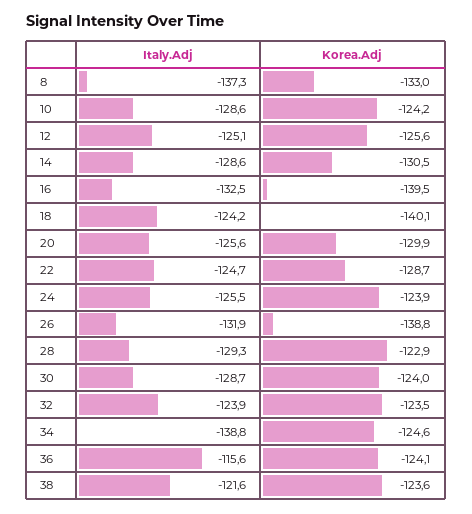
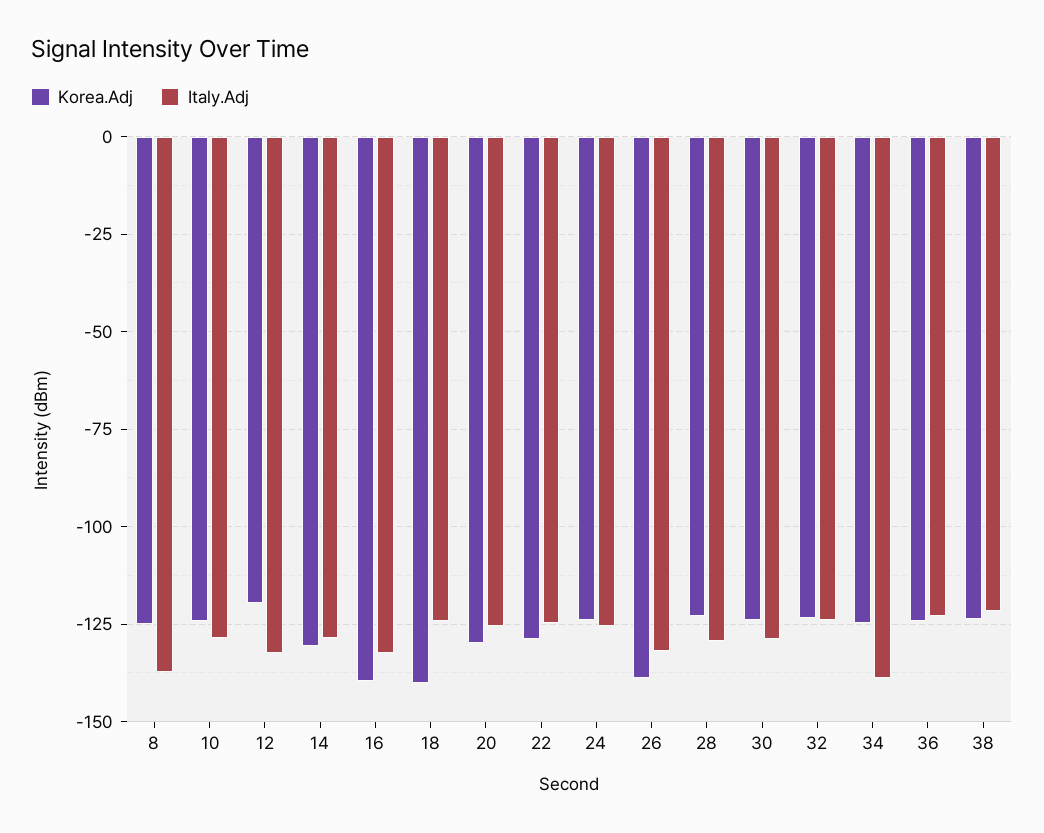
  {
    "Italy.Adj": {
      "8": -137.3,
      "10": -128.6,
-     "12": -125.1,
+     "12": -132.5,
      "14": -128.6,
      "16": -132.5,
      "18": -124.2,
      "20": -125.6,
      "22": -124.7,
      "24": -125.5,
      "26": -131.9,
      "28": -129.3,
      "30": -128.7,
      "32": -123.9,
      "34": -138.8,
-     "36": -115.6,
+     "36": -122.5,
      "38": -121.6
    },
    "Korea.Adj": {
-     "8": -133,
+     "8": -125,
      "10": -124.2,
-     "12": -125.6,
+     "12": -120,
      "14": -130.5,
      "16": -139.5,
      "18": -140.1,
      "20": -129.9,
      "22": -128.7,
      "24": -123.9,
      "26": -138.8,
      "28": -122.9,
      "30": -124,
      "32": -123.5,
      "34": -124.6,
      "36": -124.1,
      "38": -123.6
    }
  }

